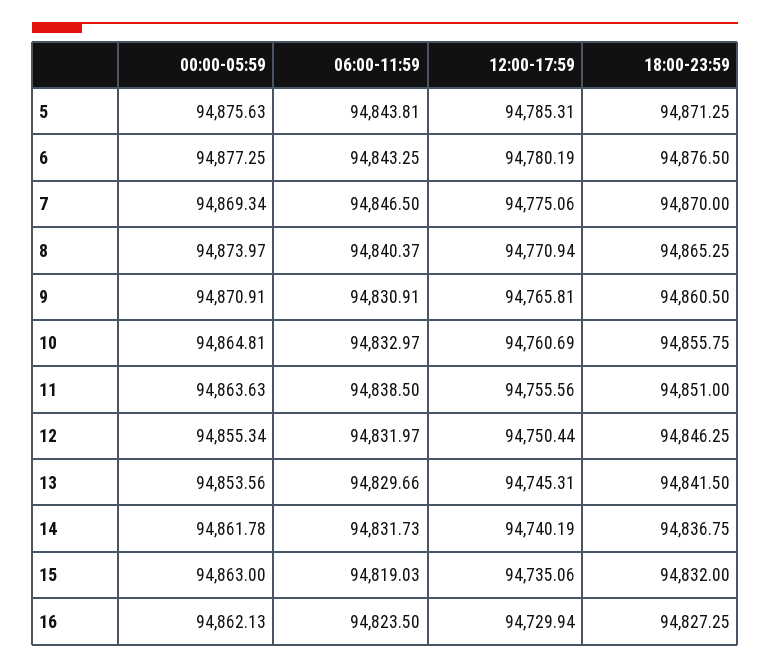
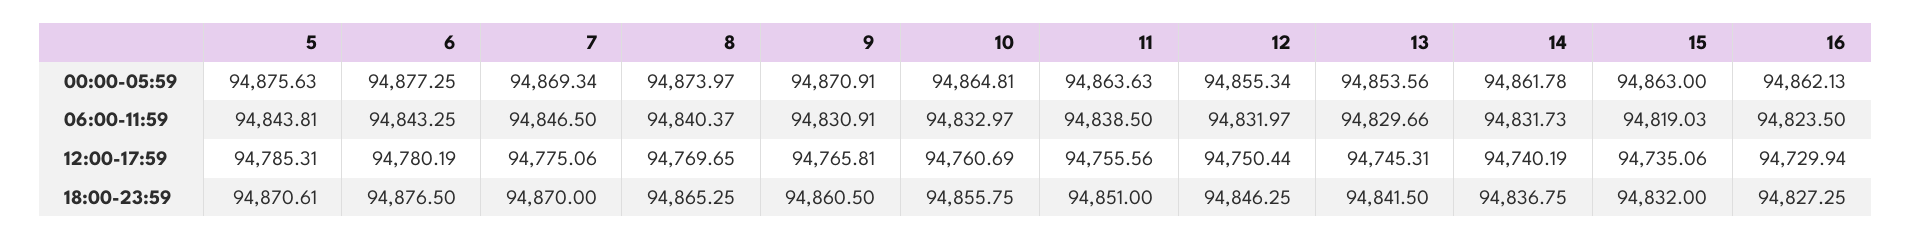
  {
    "00:00-05:59": {
      "5": 94875.63,
      "6": 94877.25,
      "7": 94869.34,
      "8": 94873.97,
      "9": 94870.91,
      "10": 94864.81,
      "11": 94863.63,
      "12": 94855.34,
      "13": 94853.56,
      "14": 94861.78,
      "15": 94863,
      "16": 94862.13
    },
    "06:00-11:59": {
      "5": 94843.81,
      "6": 94843.25,
      "7": 94846.5,
      "8": 94840.37,
      "9": 94830.91,
      "10": 94832.97,
      "11": 94838.5,
      "12": 94831.97,
      "13": 94829.66,
      "14": 94831.73,
      "15": 94819.03,
      "16": 94823.5
    },
    "12:00-17:59": {
      "5": 94785.31,
      "6": 94780.19,
      "7": 94775.06,
-     "8": 94770.94,
+     "8": 94769.65,
      "9": 94765.81,
      "10": 94760.69,
      "11": 94755.56,
      "12": 94750.44,
      "13": 94745.31,
      "14": 94740.19,
      "15": 94735.06,
      "16": 94729.94
    },
    "18:00-23:59": {
-     "5": 94871.25,
+     "5": 94870.61,
      "6": 94876.5,
      "7": 94870,
      "8": 94865.25,
      "9": 94860.5,
      "10": 94855.75,
      "11": 94851,
      "12": 94846.25,
      "13": 94841.5,
      "14": 94836.75,
      "15": 94832,
      "16": 94827.25
    }
  }

